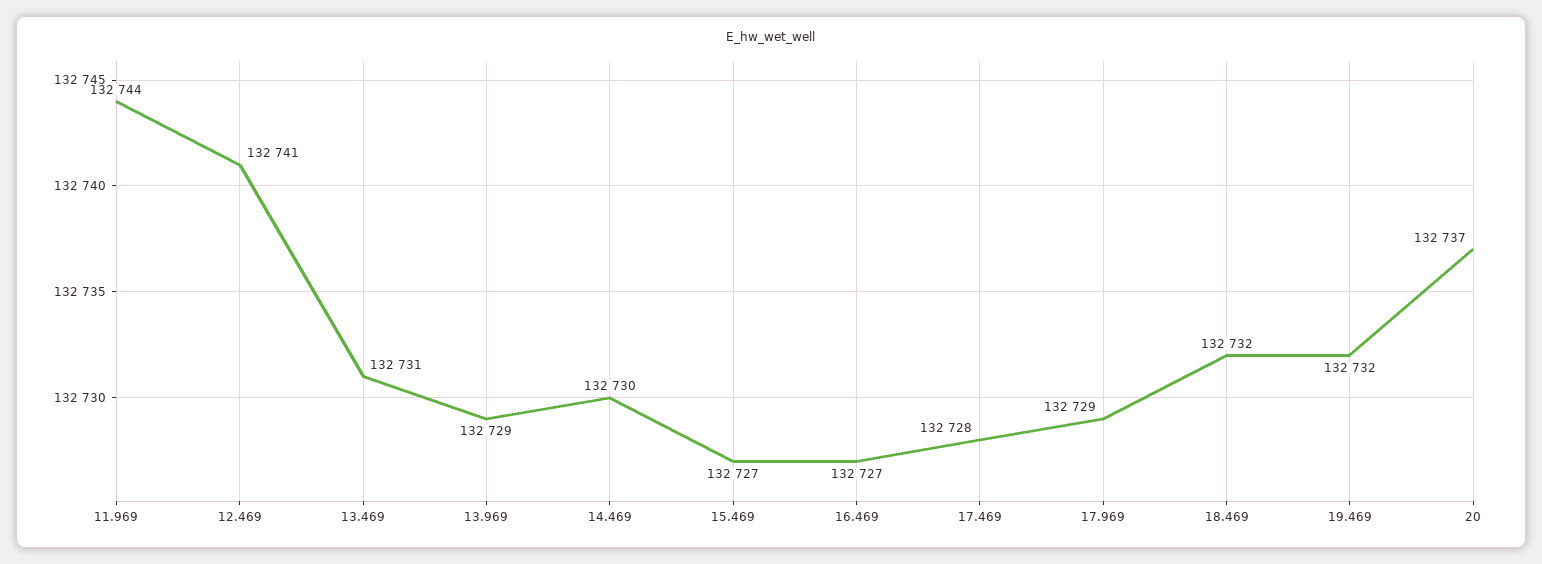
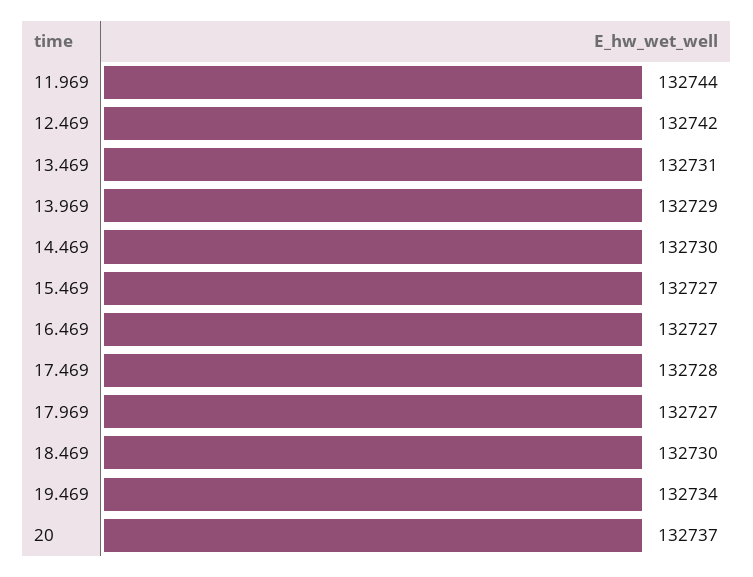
  {
    "11.969": 132744,
-   "12.469": 132741,
+   "12.469": 132742,
    "13.469": 132731,
    "13.969": 132729,
    "14.469": 132730,
    "15.469": 132727,
    "16.469": 132727,
    "17.469": 132728,
-   "17.969": 132729,
+   "17.969": 132727,
-   "18.469": 132732,
+   "18.469": 132730,
-   "19.469": 132732,
+   "19.469": 132734,
    "20": 132737
  }

